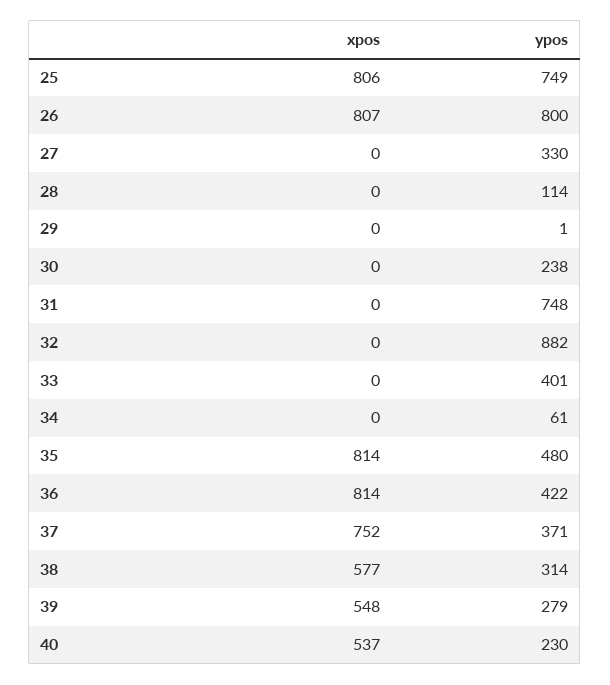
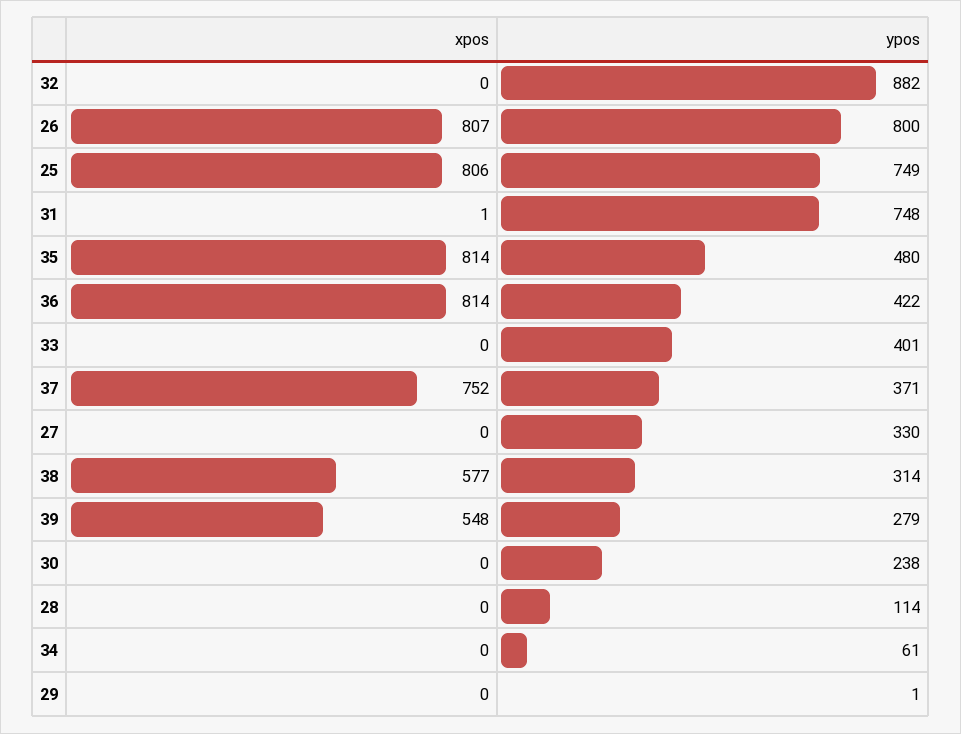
  {
    "xpos": {
      "25": 806,
      "26": 807,
      "27": 0,
      "28": 0,
      "29": 0,
      "30": 0,
-     "31": 0,
+     "31": 1,
      "32": 0,
      "33": 0,
      "34": 0,
      "35": 814,
      "36": 814,
      "37": 752,
      "38": 577,
-     "39": 548,
+     "39": 548
-     "40": 537
    },
    "ypos": {
      "25": 749,
      "26": 800,
      "27": 330,
      "28": 114,
      "29": 1,
      "30": 238,
      "31": 748,
      "32": 882,
      "33": 401,
      "34": 61,
      "35": 480,
      "36": 422,
      "37": 371,
      "38": 314,
-     "39": 279,
+     "39": 279
-     "40": 230
    }
  }

